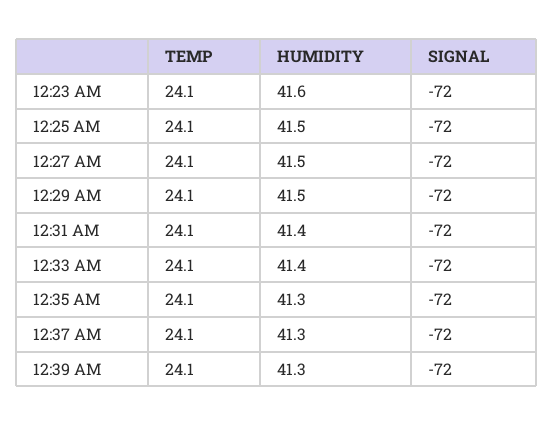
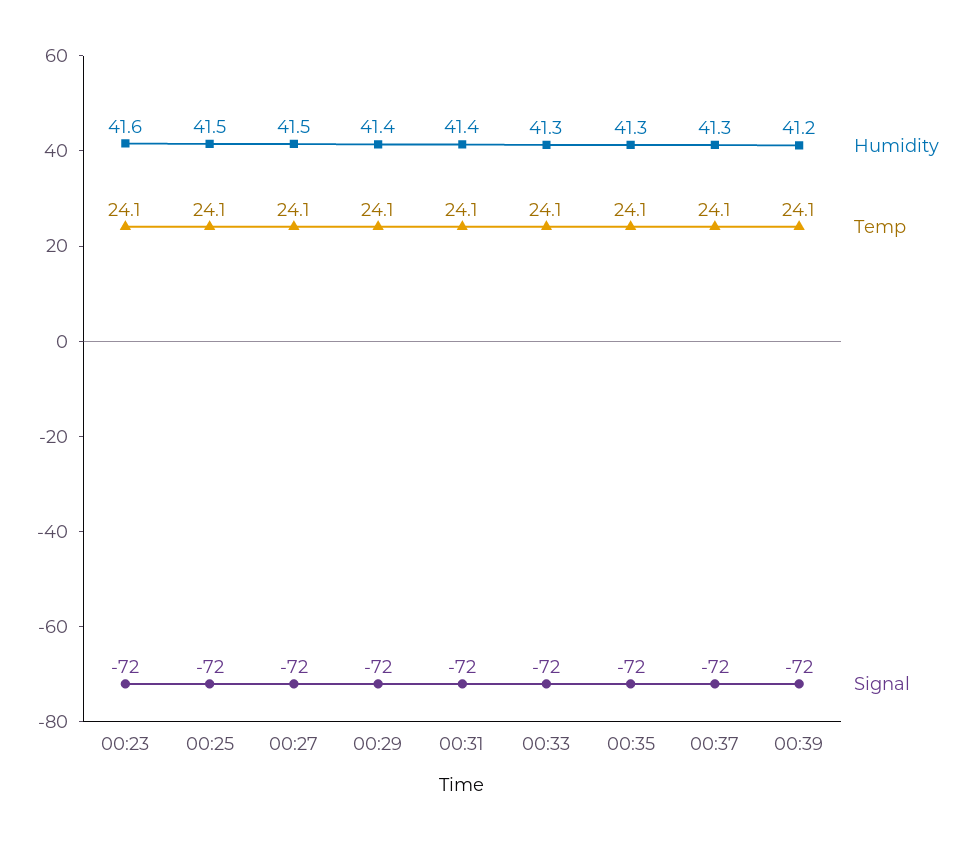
  {
    "TEMP": {
      "12:23 AM": 24.1,
      "12:25 AM": 24.1,
      "12:27 AM": 24.1,
      "12:29 AM": 24.1,
      "12:31 AM": 24.1,
      "12:33 AM": 24.1,
      "12:35 AM": 24.1,
      "12:37 AM": 24.1,
      "12:39 AM": 24.1
    },
    "HUMIDITY": {
      "12:23 AM": 41.6,
      "12:25 AM": 41.5,
      "12:27 AM": 41.5,
-     "12:29 AM": 41.5,
+     "12:29 AM": 41.4,
      "12:31 AM": 41.4,
-     "12:33 AM": 41.4,
+     "12:33 AM": 41.3,
      "12:35 AM": 41.3,
      "12:37 AM": 41.3,
-     "12:39 AM": 41.3
+     "12:39 AM": 41.2
    },
    "SIGNAL": {
      "12:23 AM": -72,
      "12:25 AM": -72,
      "12:27 AM": -72,
      "12:29 AM": -72,
      "12:31 AM": -72,
      "12:33 AM": -72,
      "12:35 AM": -72,
      "12:37 AM": -72,
      "12:39 AM": -72
    }
  }

